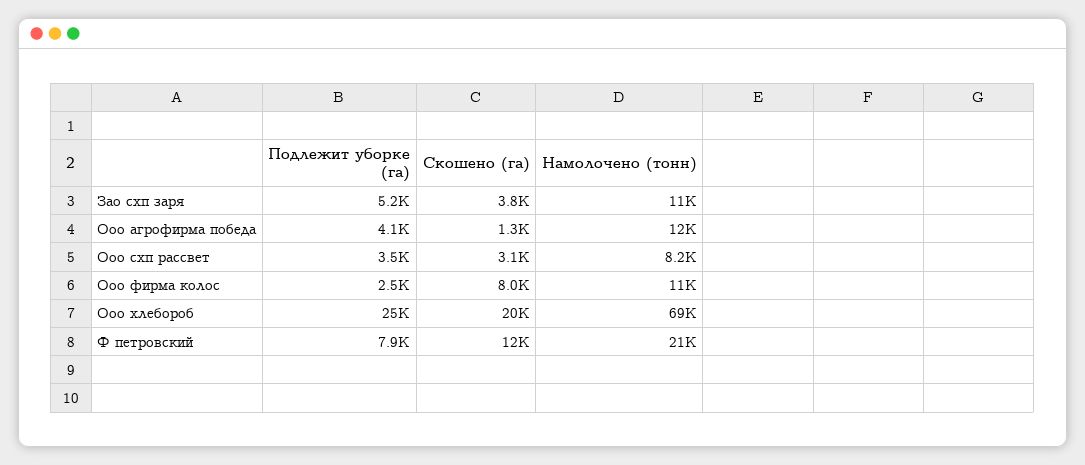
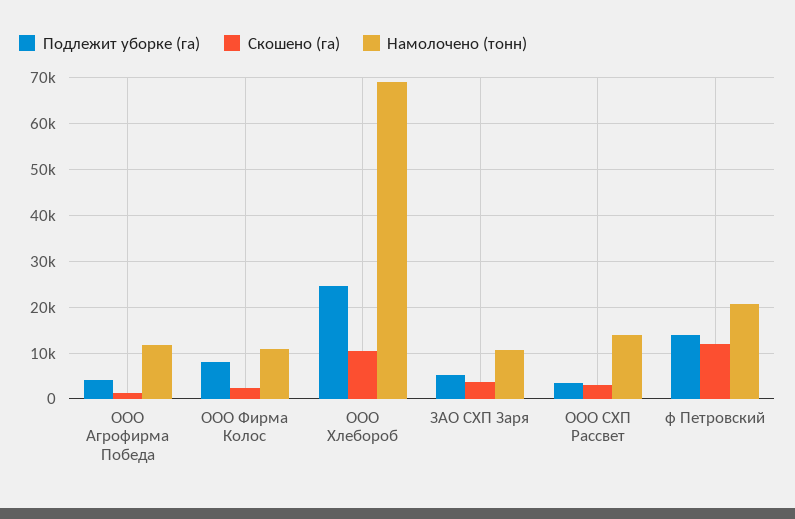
  {
    "Подлежит уборке (га)": {
      "Зао схп заря": 5200,
      "Ооо агрофирма победа": 4100,
      "Ооо схп рассвет": 3500,
-     "Ооо фирма колос": 2500,
+     "Ооо фирма колос": 8000,
      "Ооо хлебороб": 25000,
-     "Ф петровский": 7900
+     "Ф петровский": 14000
    },
    "Скошено (га)": {
      "Зао схп заря": 3800,
      "Ооо агрофирма победа": 1300,
      "Ооо схп рассвет": 3100,
-     "Ооо фирма колос": 8000,
+     "Ооо фирма колос": 2000,
-     "Ооо хлебороб": 20000,
+     "Ооо хлебороб": 10000,
      "Ф петровский": 12000
    },
    "Намолочено (тонн)": {
      "Зао схп заря": 11000,
      "Ооо агрофирма победа": 12000,
-     "Ооо схп рассвет": 8200,
+     "Ооо схп рассвет": 14000,
      "Ооо фирма колос": 11000,
      "Ооо хлебороб": 69000,
      "Ф петровский": 21000
    }
  }

